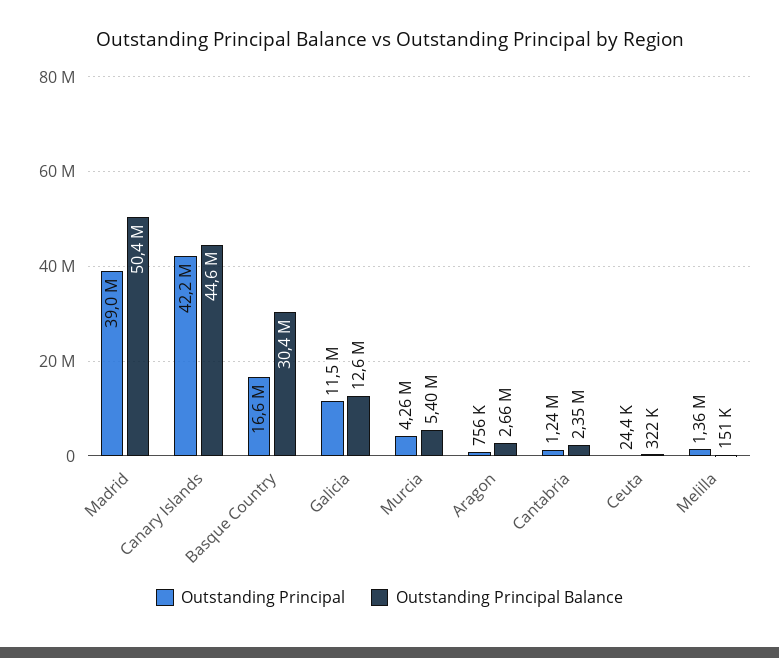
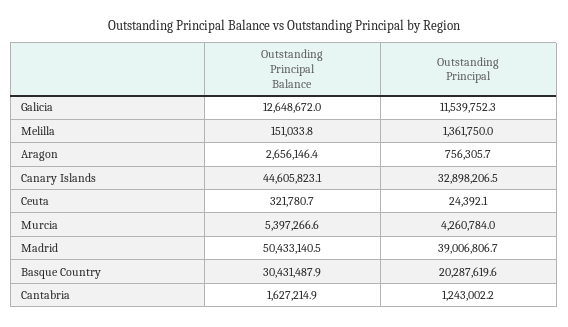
  {
    "Outstanding Principal": {
      "Madrid": 39006806.7,
-     "Canary Islands": 42200000,
+     "Canary Islands": 32898206.5,
-     "Basque Country": 16600000,
+     "Basque Country": 20287619.6,
      "Galicia": 11539752.3,
      "Murcia": 4260784,
      "Aragon": 756305.7,
      "Cantabria": 1243002.2,
      "Ceuta": 24392.1,
      "Melilla": 1361750
    },
    "Outstanding Principal Balance": {
      "Madrid": 50433140.5,
      "Canary Islands": 44605823.1,
      "Basque Country": 30431487.9,
      "Galicia": 12648672,
      "Murcia": 5397266.6,
      "Aragon": 2656146.4,
-     "Cantabria": 2350000,
+     "Cantabria": 1627214.9,
      "Ceuta": 321780.7,
      "Melilla": 151033.8
    }
  }

